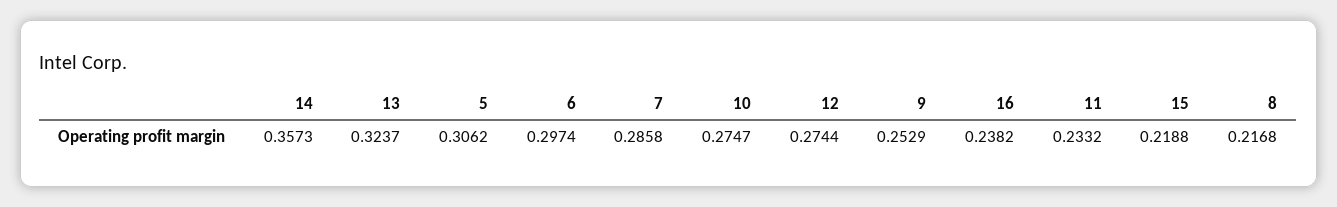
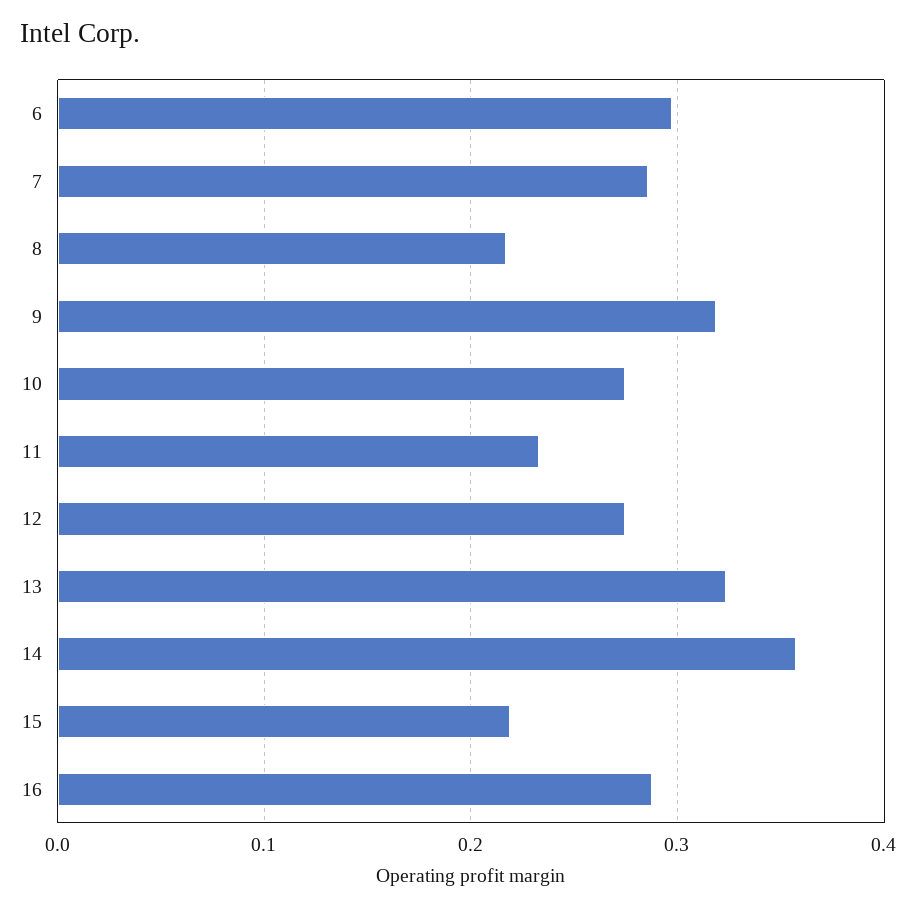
  {
    "14": 0.3573,
    "13": 0.3237,
-   "5": 0.3062,
    "6": 0.2974,
    "7": 0.2858,
    "10": 0.2747,
    "12": 0.2744,
-   "9": 0.2529,
+   "9": 0.32,
-   "16": 0.2382,
+   "16": 0.29,
    "11": 0.2332,
    "15": 0.2188,
    "8": 0.2168
  }

